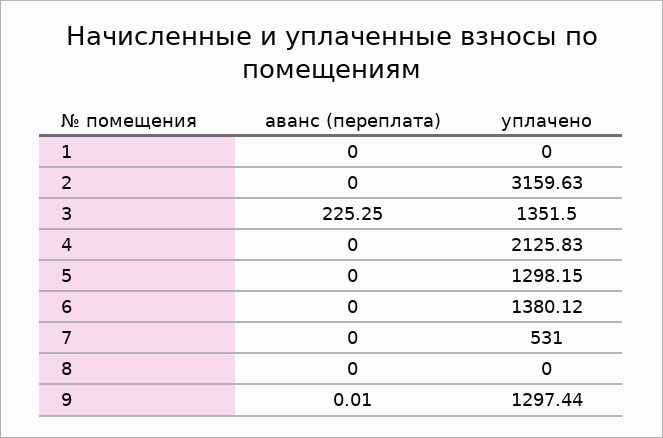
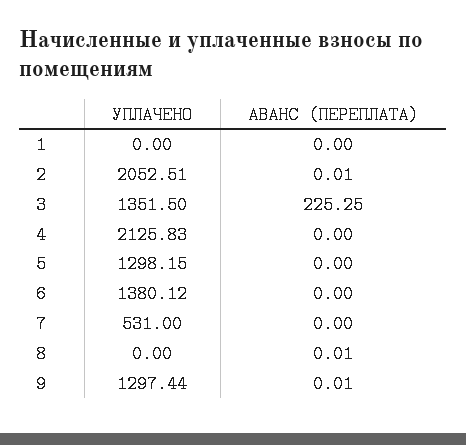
  {
    "аванс (переплата)": {
      "1": 0,
-     "2": 0,
+     "2": 0.01,
      "3": 225.25,
      "4": 0,
      "5": 0,
      "6": 0,
      "7": 0,
-     "8": 0,
+     "8": 0.01,
      "9": 0.01
    },
    "уплачено": {
      "1": 0,
-     "2": 3159.63,
+     "2": 2052.51,
      "3": 1351.5,
      "4": 2125.83,
      "5": 1298.15,
      "6": 1380.12,
      "7": 531,
      "8": 0,
      "9": 1297.44
    }
  }

